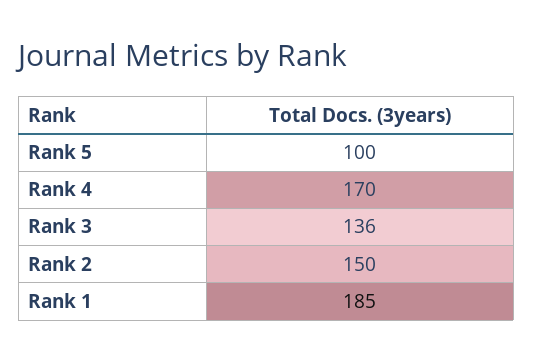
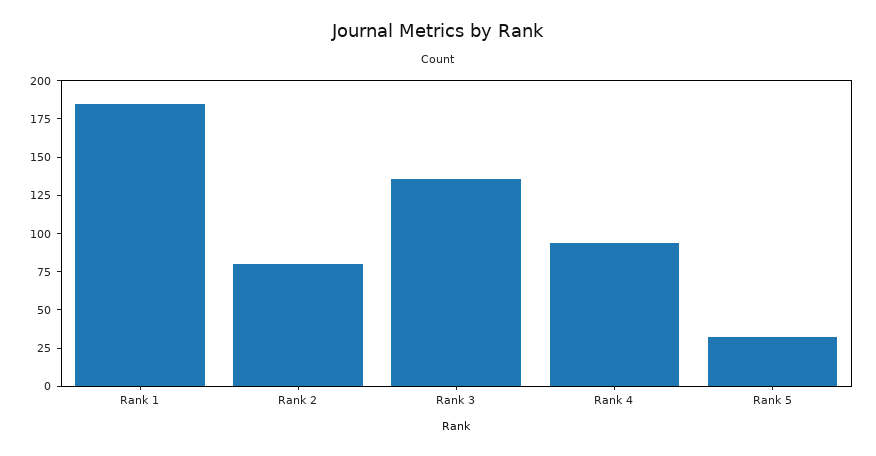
  {
-   "Rank 5": 100,
+   "Rank 5": 25,
-   "Rank 4": 170,
+   "Rank 4": 100,
    "Rank 3": 136,
-   "Rank 2": 150,
+   "Rank 2": 75,
    "Rank 1": 185
  }

